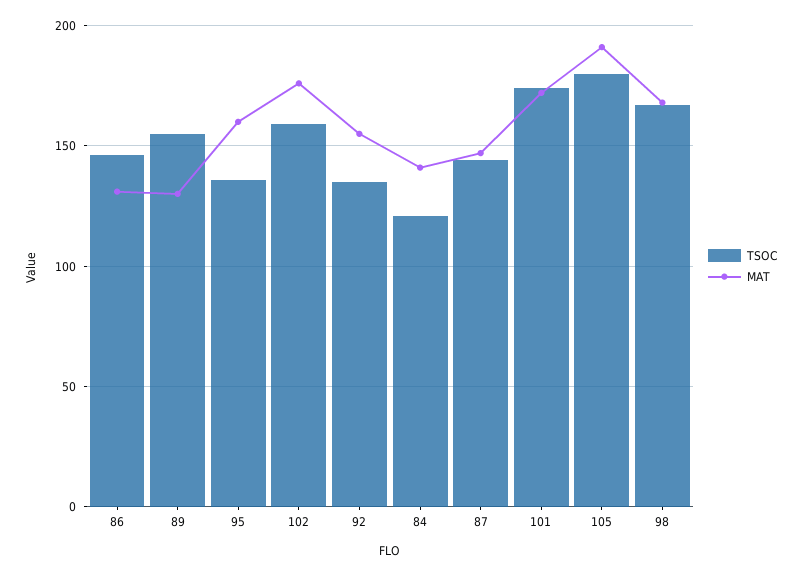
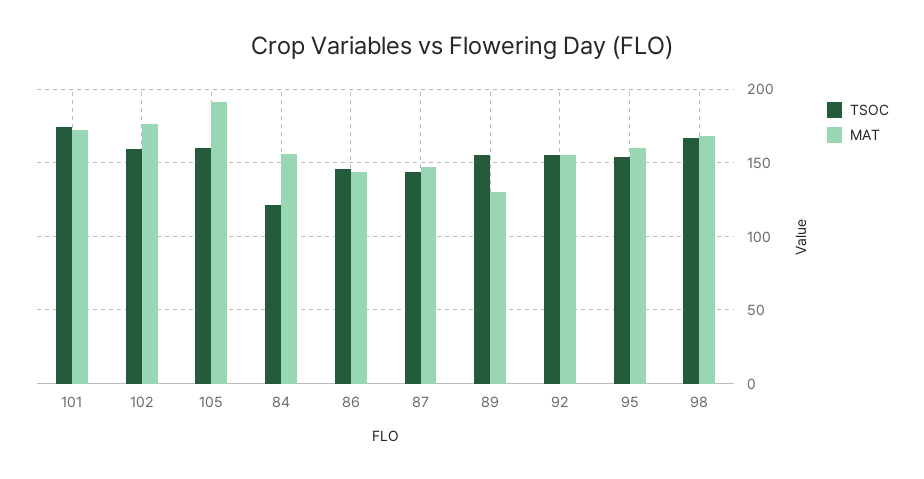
  {
    "TSOC": {
      "86": 145,
      "89": 155,
-     "95": 135,
+     "95": 155,
      "102": 160,
-     "92": 135,
+     "92": 155,
      "84": 120,
      "87": 145,
      "101": 175,
-     "105": 180,
+     "105": 160,
      "98": 165
    },
    "MAT": {
-     "86": 130,
+     "86": 145,
      "89": 130,
      "95": 160,
      "102": 175,
      "92": 155,
-     "84": 140,
+     "84": 155,
      "87": 145,
      "101": 170,
      "105": 190,
      "98": 170
    }
  }

